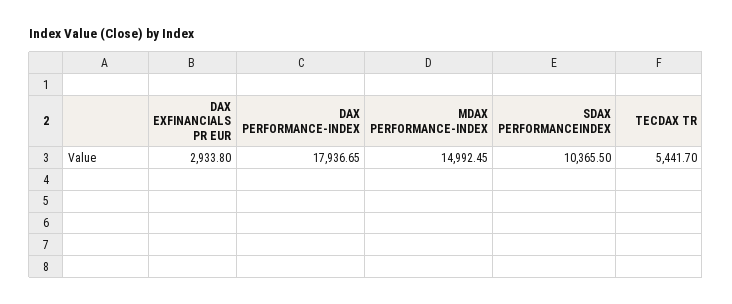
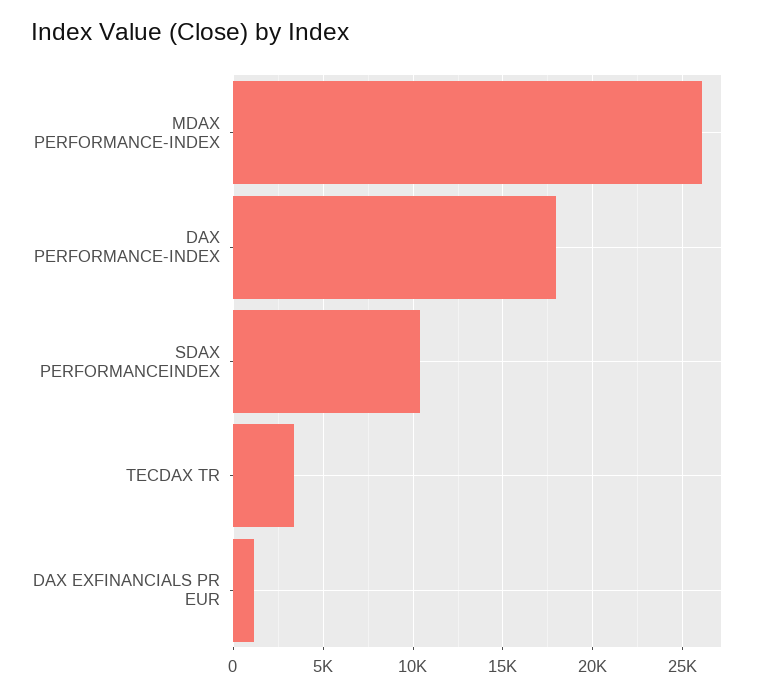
  {
-   "DAX EXFINANCIALS PR EUR": 2933.8,
+   "DAX EXFINANCIALS PR EUR": 1000,
    "DAX PERFORMANCE-INDEX": 17936.65,
-   "MDAX PERFORMANCE-INDEX": 14992.45,
+   "MDAX PERFORMANCE-INDEX": 26000,
    "SDAX PERFORMANCEINDEX": 10365.5,
-   "TECDAX TR": 5441.7
+   "TECDAX TR": 3500
  }

